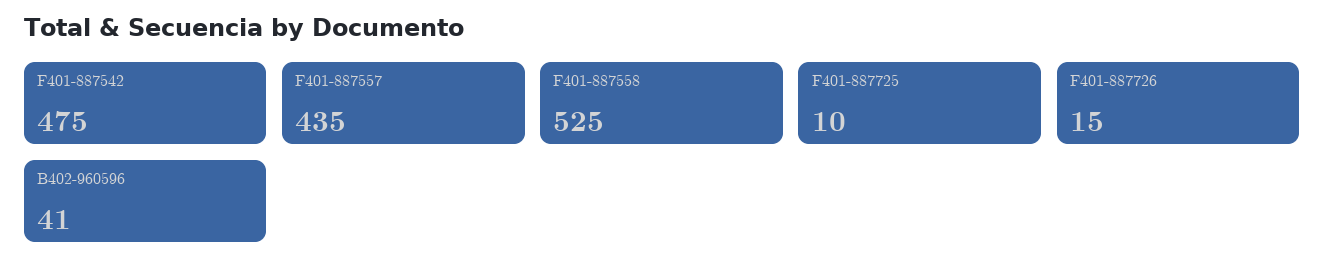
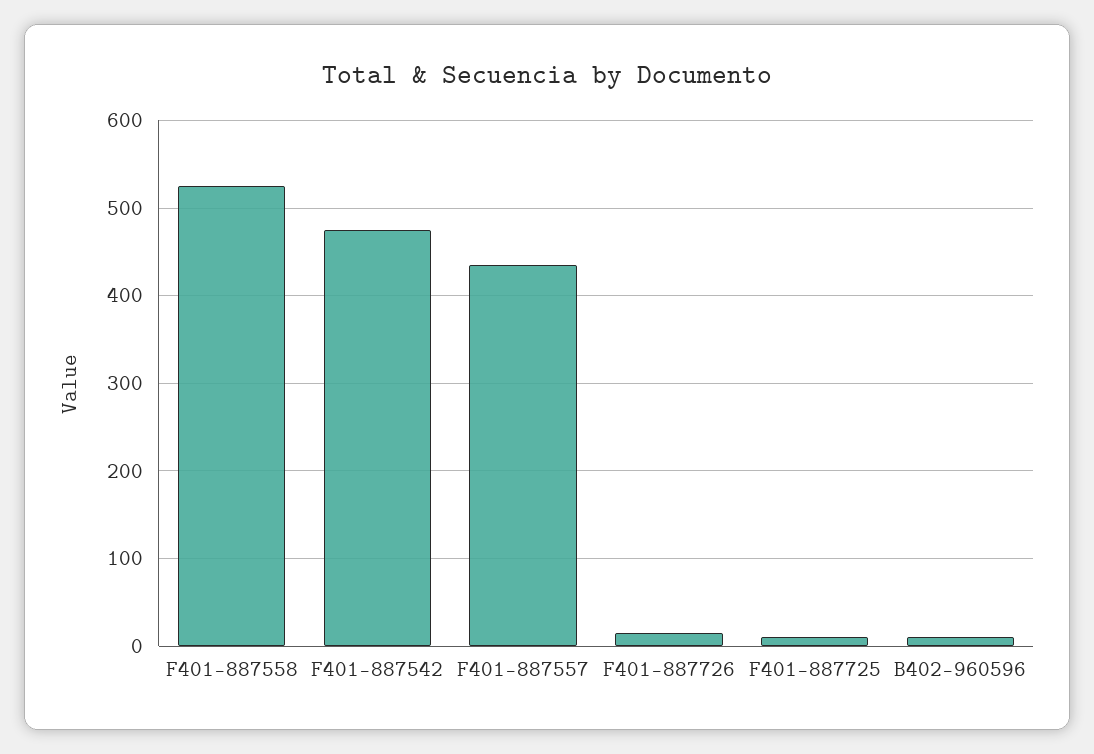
  {
    "F401-887542": 475,
    "F401-887557": 435,
    "F401-887558": 525,
    "F401-887725": 10,
    "F401-887726": 15,
-   "B402-960596": 41
+   "B402-960596": 10
  }

